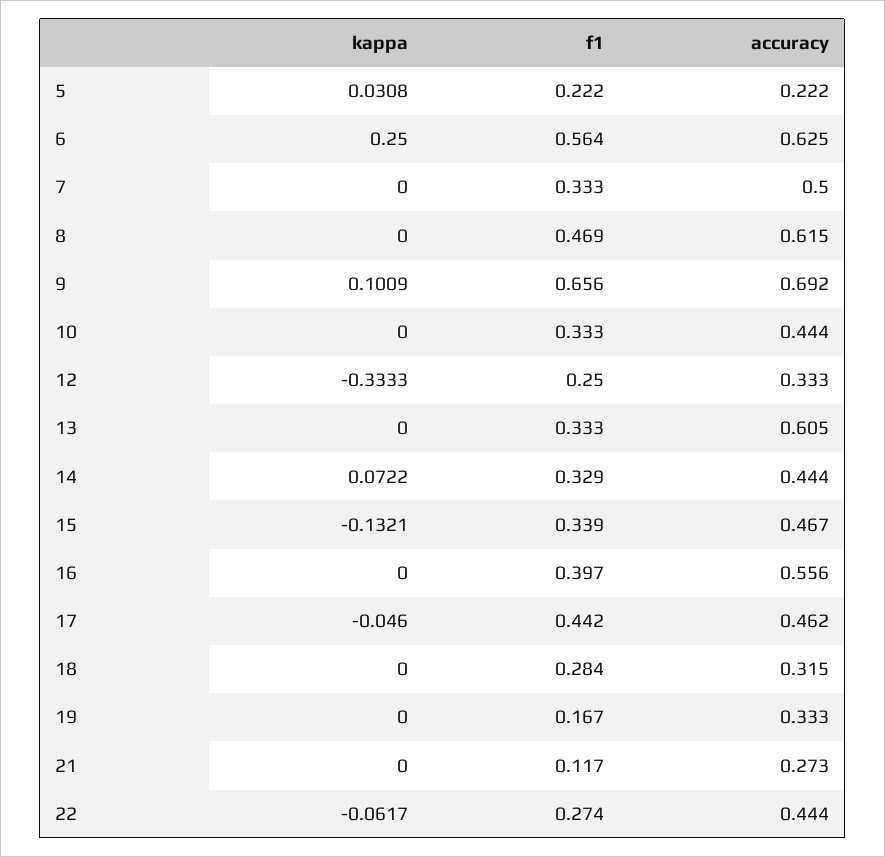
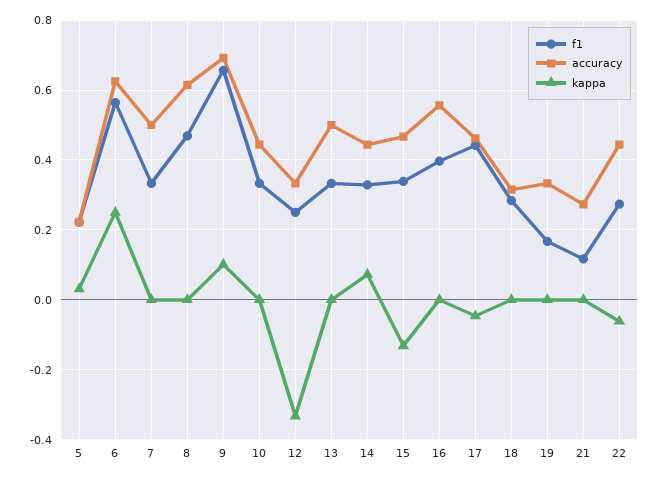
  {
    "kappa": {
      "5": 0.0308,
      "6": 0.25,
      "7": 0,
      "8": 0,
      "9": 0.1009,
      "10": 0,
      "12": -0.3333,
      "13": 0,
      "14": 0.0722,
      "15": -0.1321,
      "16": 0,
      "17": -0.046,
      "18": 0,
      "19": 0,
      "21": 0,
      "22": -0.0617
    },
    "f1": {
      "5": 0.222,
      "6": 0.564,
      "7": 0.333,
      "8": 0.469,
      "9": 0.656,
      "10": 0.333,
      "12": 0.25,
      "13": 0.333,
      "14": 0.329,
      "15": 0.339,
      "16": 0.397,
      "17": 0.442,
      "18": 0.284,
      "19": 0.167,
      "21": 0.117,
      "22": 0.274
    },
    "accuracy": {
      "5": 0.222,
      "6": 0.625,
      "7": 0.5,
      "8": 0.615,
      "9": 0.692,
      "10": 0.444,
      "12": 0.333,
-     "13": 0.605,
+     "13": 0.5,
      "14": 0.444,
      "15": 0.467,
      "16": 0.556,
      "17": 0.462,
      "18": 0.315,
      "19": 0.333,
      "21": 0.273,
      "22": 0.444
    }
  }

